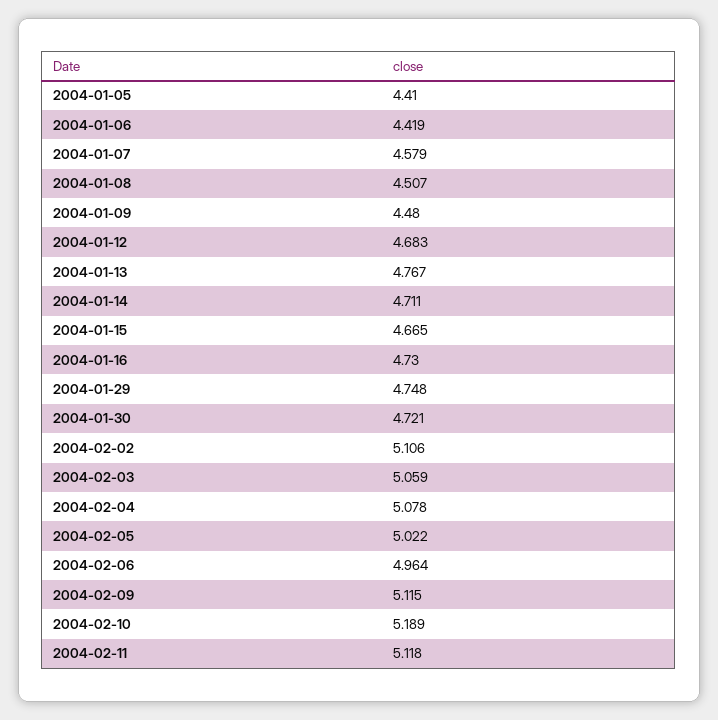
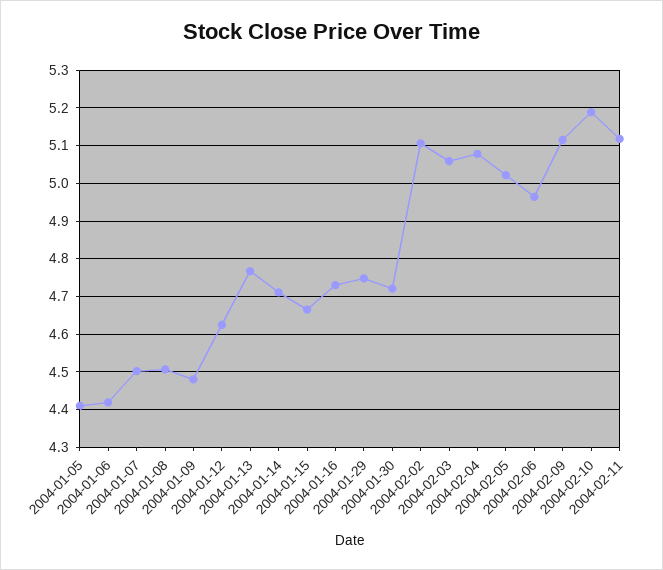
  {
    "2004-01-05": 4.41,
    "2004-01-06": 4.419,
-   "2004-01-07": 4.579,
+   "2004-01-07": 4.5,
    "2004-01-08": 4.507,
    "2004-01-09": 4.48,
-   "2004-01-12": 4.683,
+   "2004-01-12": 4.62,
    "2004-01-13": 4.767,
    "2004-01-14": 4.711,
    "2004-01-15": 4.665,
    "2004-01-16": 4.73,
    "2004-01-29": 4.748,
    "2004-01-30": 4.721,
    "2004-02-02": 5.106,
    "2004-02-03": 5.059,
    "2004-02-04": 5.078,
    "2004-02-05": 5.022,
    "2004-02-06": 4.964,
    "2004-02-09": 5.115,
    "2004-02-10": 5.189,
    "2004-02-11": 5.118
  }

